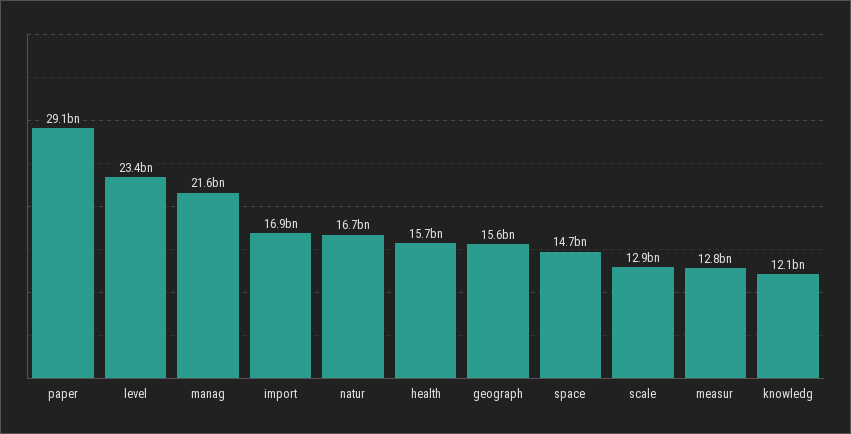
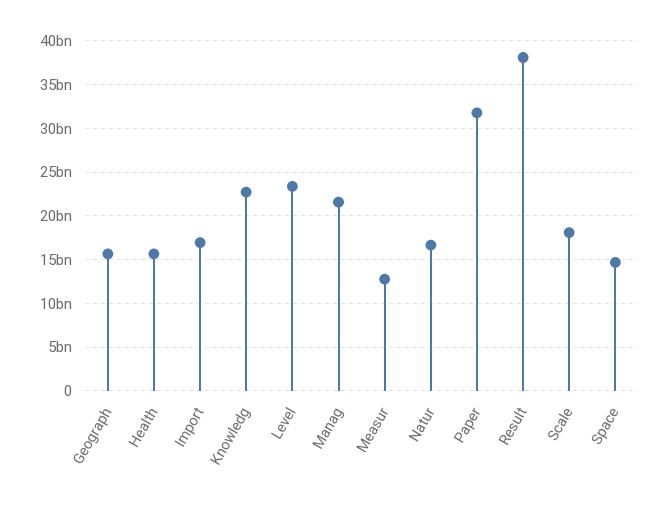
  {
-   "paper": 29100000000,
+   "paper": 32000000000,
    "level": 23400000000,
    "manag": 21600000000,
    "import": 16900000000,
    "natur": 16700000000,
    "health": 15700000000,
    "geograph": 15600000000,
    "space": 14700000000,
-   "scale": 12900000000,
+   "scale": 18000000000,
    "measur": 12800000000,
-   "knowledg": 12100000000
+   "knowledg": 23000000000,
+   "Result": 38000000000
  }

